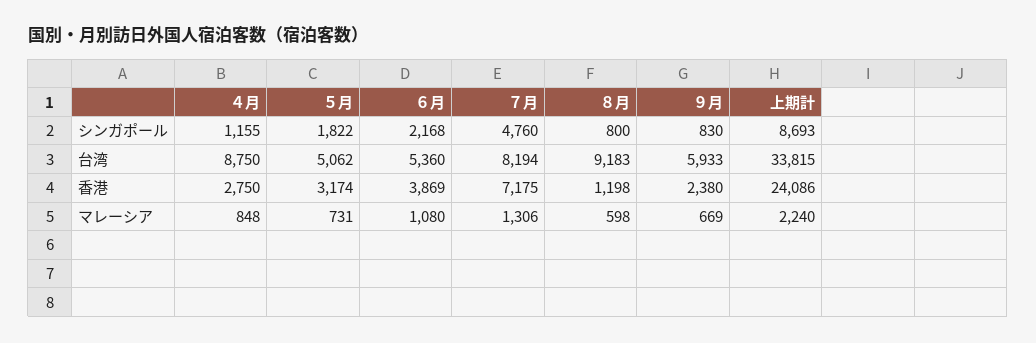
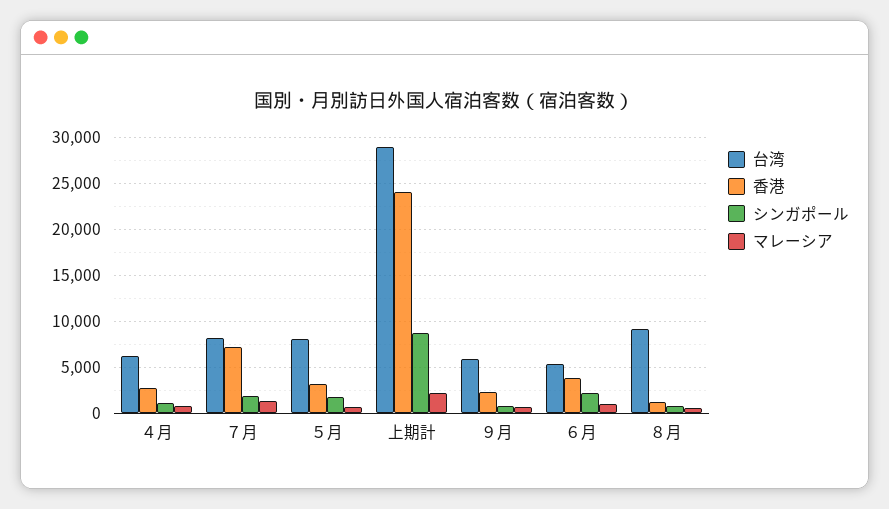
  {
    "シンガポール": {
      "４月": 1155,
      "５月": 1822,
      "６月": 2168,
-     "７月": 4760,
+     "７月": 2000,
      "８月": 800,
      "９月": 830,
      "上期計": 8693
    },
    "台湾": {
-     "４月": 8750,
+     "４月": 6000,
-     "５月": 5062,
+     "５月": 8000,
      "６月": 5360,
      "７月": 8194,
      "８月": 9183,
      "９月": 5933,
-     "上期計": 33815
+     "上期計": 29000
    },
    "香港": {
      "４月": 2750,
      "５月": 3174,
      "６月": 3869,
      "７月": 7175,
      "８月": 1198,
      "９月": 2380,
      "上期計": 24086
    },
    "マレーシア": {
      "４月": 848,
      "５月": 731,
      "６月": 1080,
      "７月": 1306,
      "８月": 598,
      "９月": 669,
      "上期計": 2240
    }
  }

